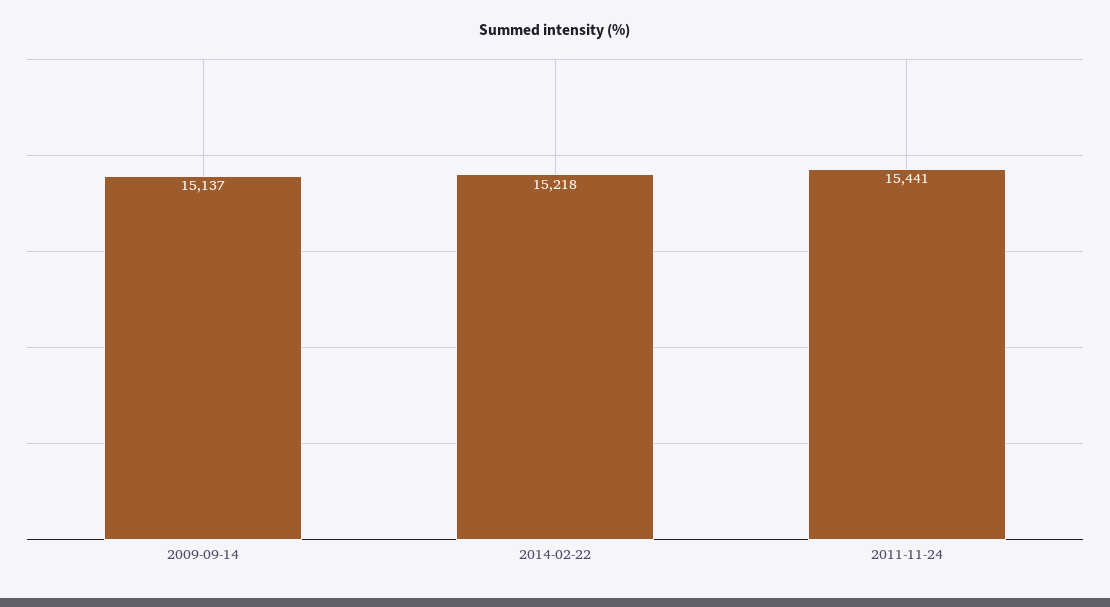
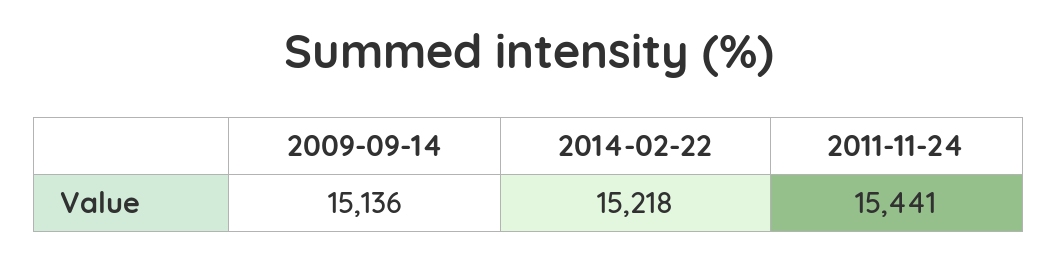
  {
-   "2009-09-14": 15137,
+   "2009-09-14": 15136,
    "2014-02-22": 15218,
    "2011-11-24": 15441
  }

